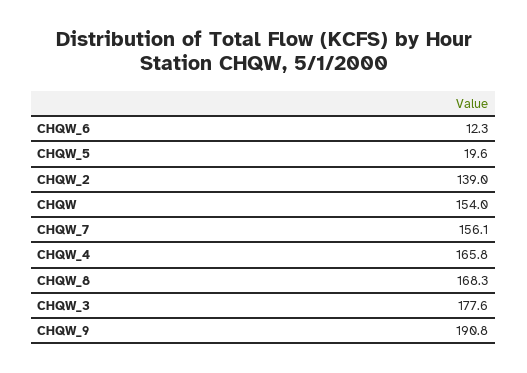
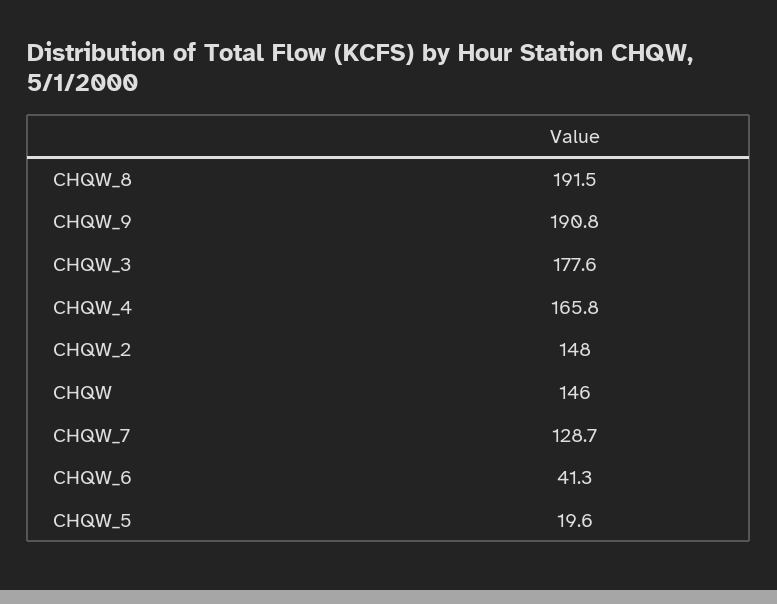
  {
-   "CHQW_6": 12.3,
+   "CHQW_6": 41.3,
    "CHQW_5": 19.6,
-   "CHQW_2": 139,
+   "CHQW_2": 148,
-   "CHQW": 154,
+   "CHQW": 146,
-   "CHQW_7": 156.1,
+   "CHQW_7": 128.7,
    "CHQW_4": 165.8,
-   "CHQW_8": 168.3,
+   "CHQW_8": 191.5,
    "CHQW_3": 177.6,
    "CHQW_9": 190.8
  }

